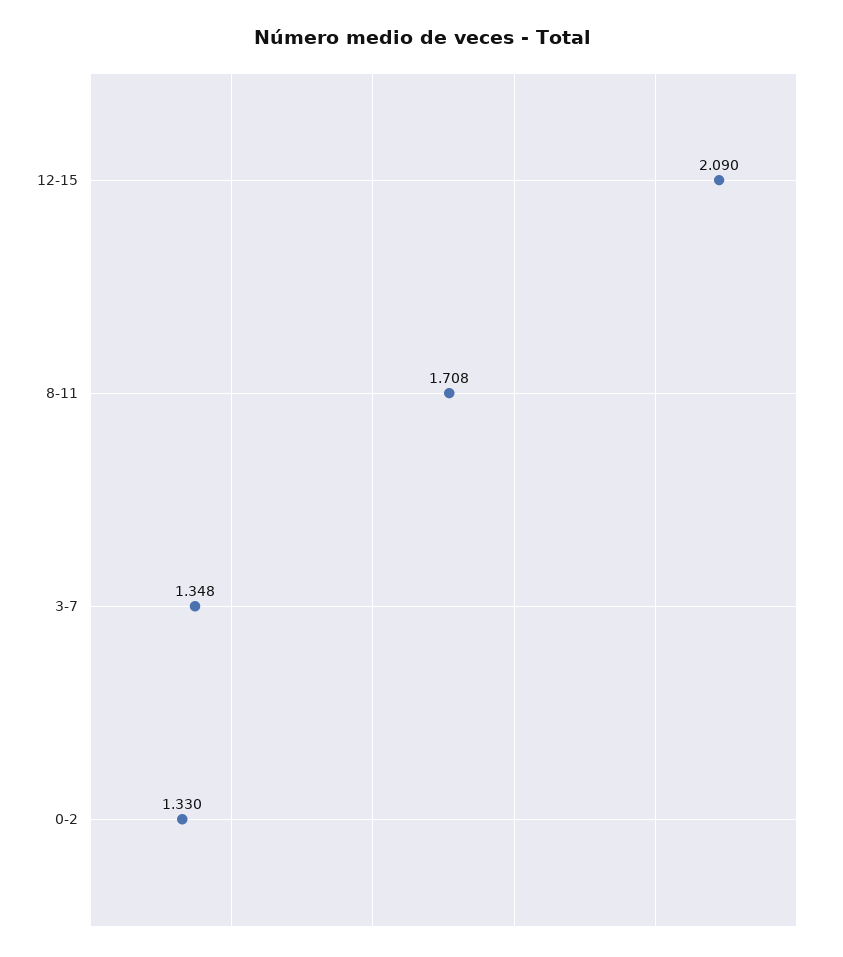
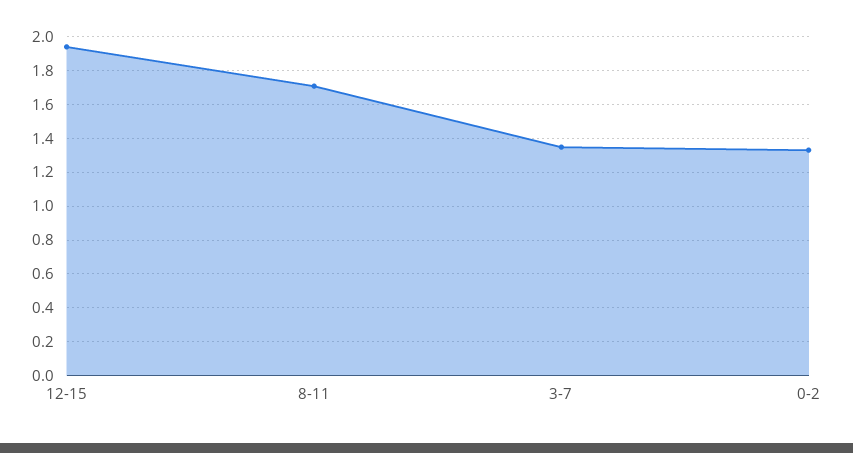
  {
-   "12-15": 2.09,
+   "12-15": 1.95,
    "8-11": 1.708,
    "3-7": 1.348,
    "0-2": 1.33
  }

